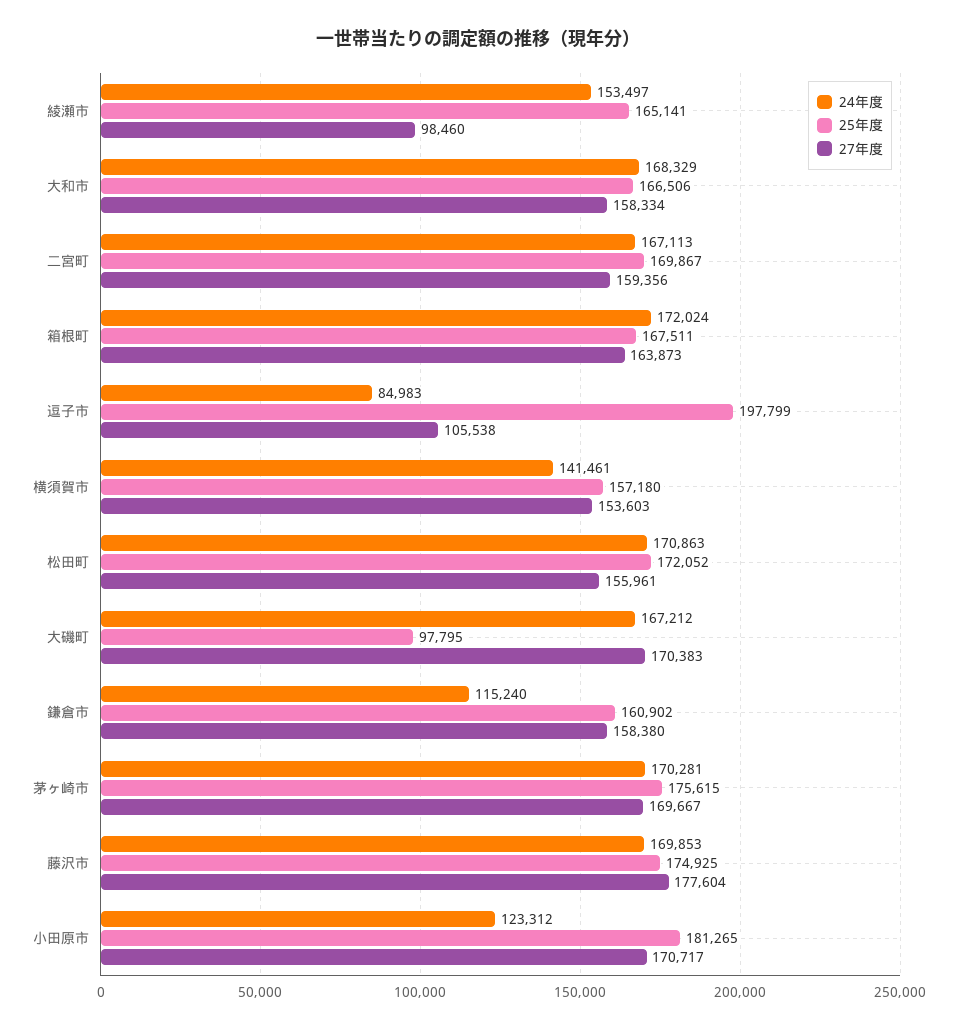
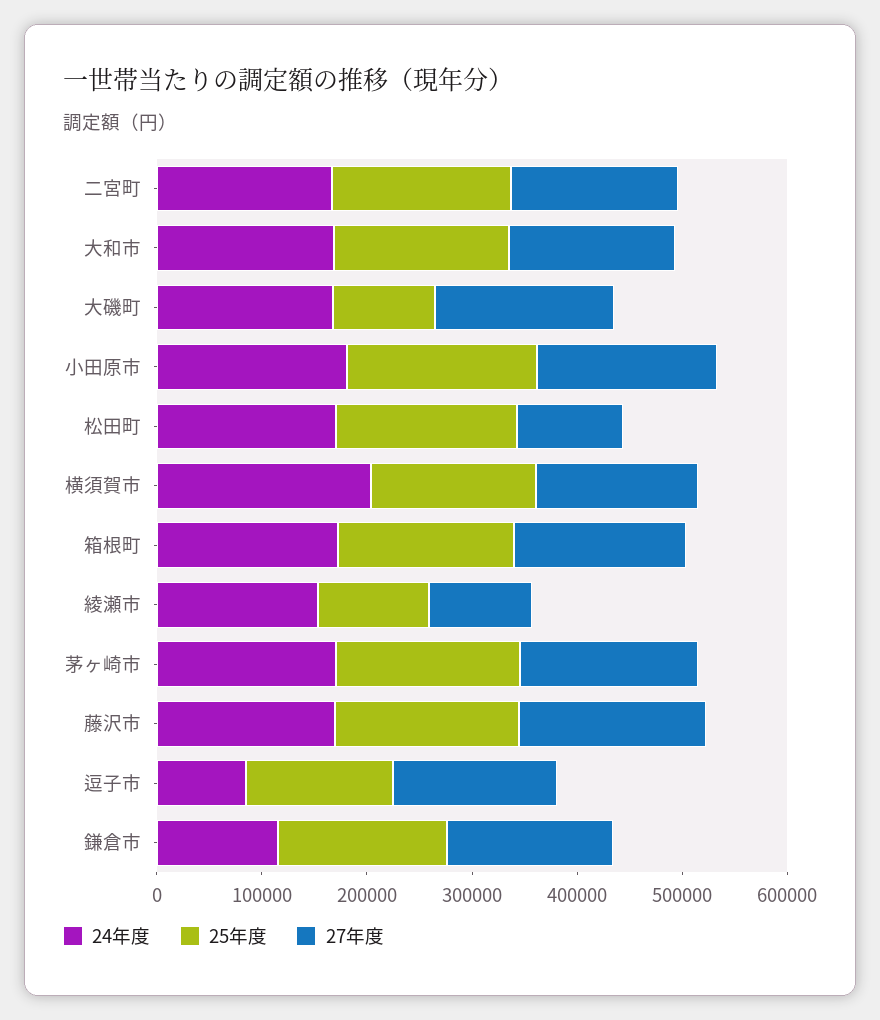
  {
    "24年度": {
      "綾瀬市": 153497,
      "大和市": 168329,
      "二宮町": 167113,
      "箱根町": 172024,
      "逗子市": 84983,
-     "横須賀市": 141461,
+     "横須賀市": 200000,
      "松田町": 170863,
      "大磯町": 167212,
      "鎌倉市": 115240,
      "茅ヶ崎市": 170281,
      "藤沢市": 169853,
-     "小田原市": 123312
+     "小田原市": 180000
    },
    "25年度": {
-     "綾瀬市": 165141,
+     "綾瀬市": 100000,
      "大和市": 166506,
      "二宮町": 169867,
      "箱根町": 167511,
-     "逗子市": 197799,
+     "逗子市": 140000,
      "横須賀市": 157180,
      "松田町": 172052,
      "大磯町": 97795,
      "鎌倉市": 160902,
      "茅ヶ崎市": 175615,
      "藤沢市": 174925,
      "小田原市": 181265
    },
    "27年度": {
      "綾瀬市": 98460,
      "大和市": 158334,
      "二宮町": 159356,
      "箱根町": 163873,
-     "逗子市": 105538,
+     "逗子市": 160000,
      "横須賀市": 153603,
-     "松田町": 155961,
+     "松田町": 100000,
      "大磯町": 170383,
      "鎌倉市": 158380,
      "茅ヶ崎市": 169667,
      "藤沢市": 177604,
      "小田原市": 170717
    }
  }

